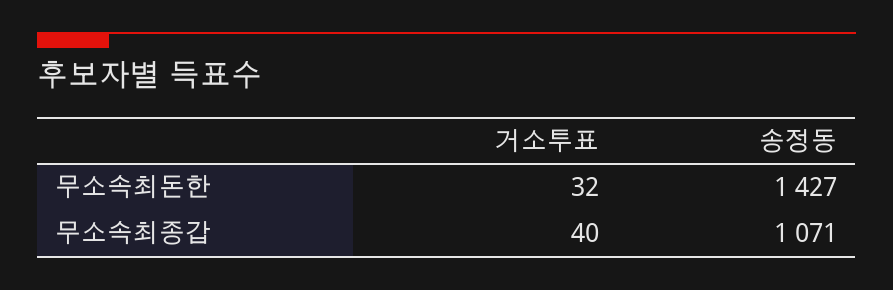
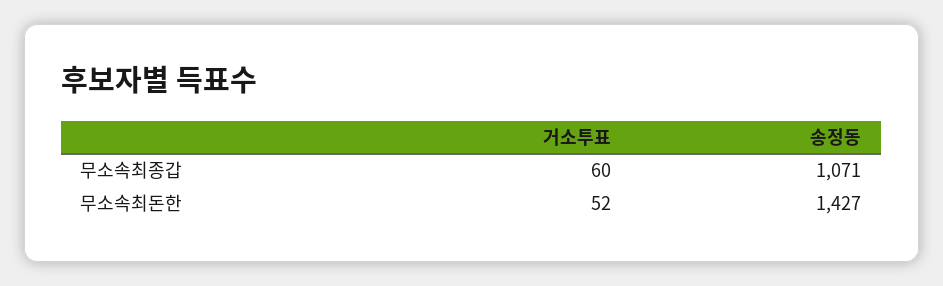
  {
    "거소투표": {
-     "무소속최돈한": 32,
+     "무소속최돈한": 52,
-     "무소속최종갑": 40
+     "무소속최종갑": 60
    },
    "송정동": {
      "무소속최돈한": 1427,
      "무소속최종갑": 1071
    }
  }

